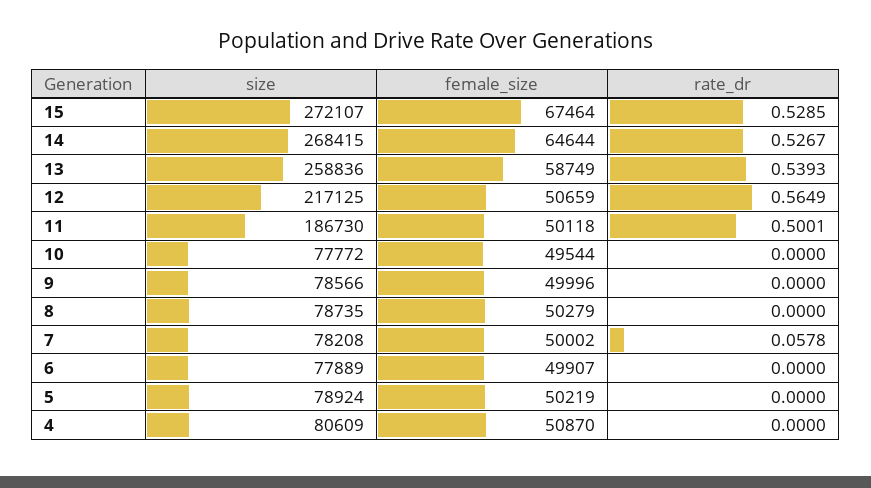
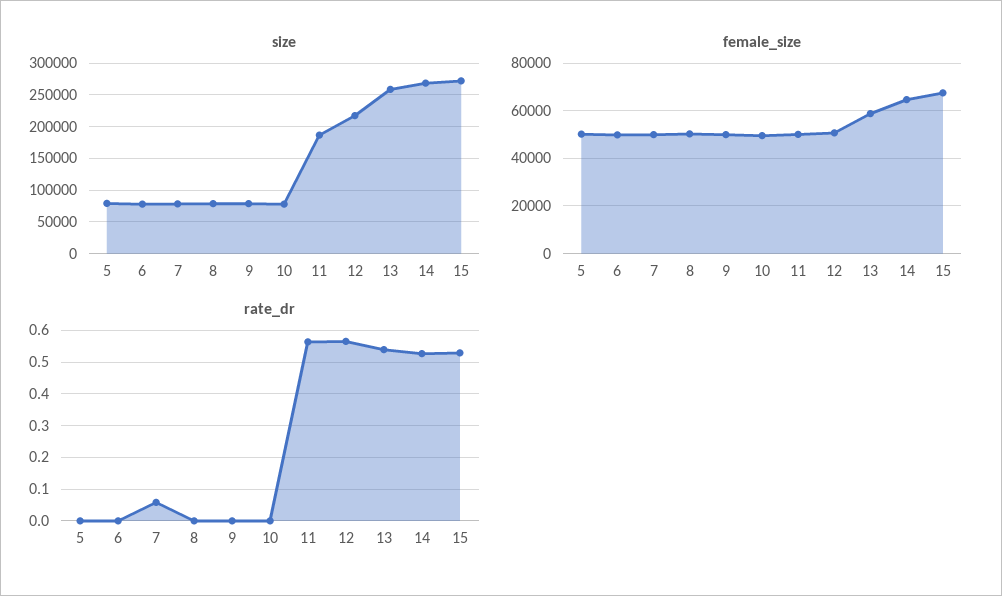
  {
    "size": {
      "15": 272107,
      "14": 268415,
      "13": 258836,
      "12": 217125,
      "11": 186730,
      "10": 77772,
      "9": 78566,
      "8": 78735,
      "7": 78208,
      "6": 77889,
-     "5": 78924,
+     "5": 78924
-     "4": 80609
    },
    "female_size": {
      "15": 67464,
      "14": 64644,
      "13": 58749,
      "12": 50659,
      "11": 50118,
      "10": 49544,
      "9": 49996,
      "8": 50279,
      "7": 50002,
      "6": 49907,
-     "5": 50219,
+     "5": 50219
-     "4": 50870
    },
    "rate_dr": {
      "15": 0.5285,
      "14": 0.5267,
      "13": 0.5393,
      "12": 0.5649,
-     "11": 0.5001,
+     "11": 0.56,
      "10": 0,
      "9": 0,
      "8": 0,
      "7": 0.0578,
      "6": 0,
-     "5": 0,
+     "5": 0
-     "4": 0
    }
  }

